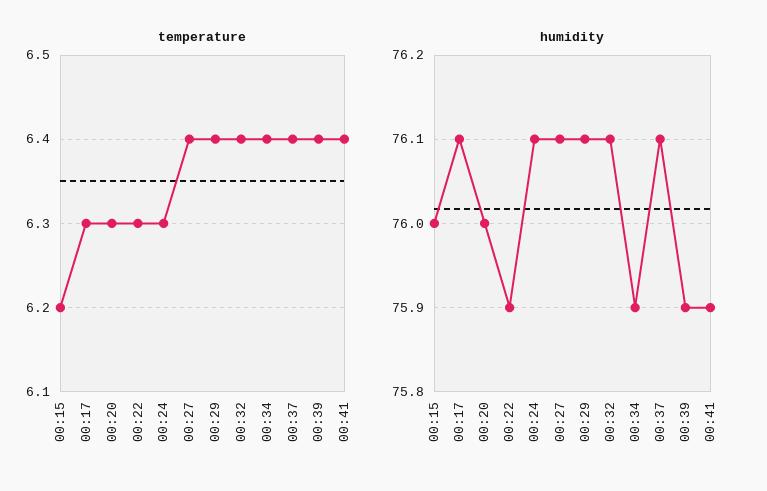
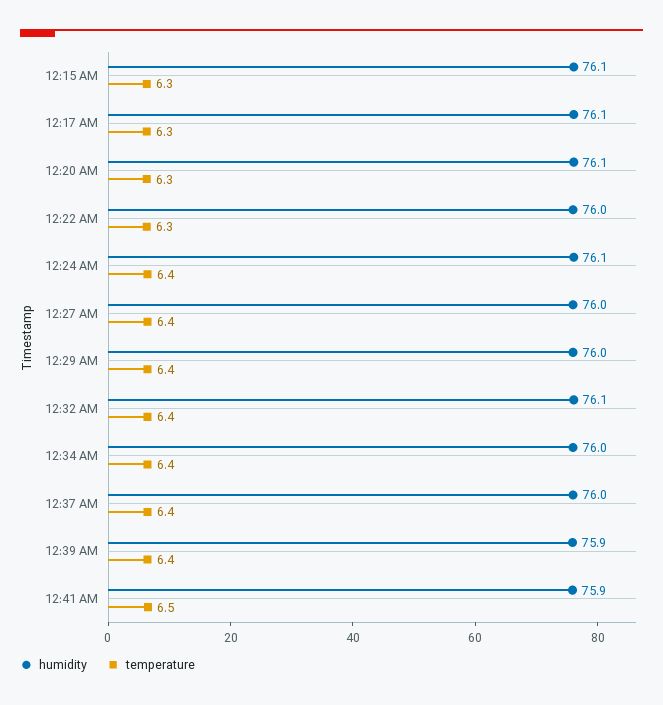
  {
    "temperature": {
-     "00:15": 6.2,
+     "00:15": 6.3,
      "00:17": 6.3,
      "00:20": 6.3,
      "00:22": 6.3,
-     "00:24": 6.3,
+     "00:24": 6.4,
      "00:27": 6.4,
      "00:29": 6.4,
      "00:32": 6.4,
      "00:34": 6.4,
      "00:37": 6.4,
      "00:39": 6.4,
-     "00:41": 6.4
+     "00:41": 6.5
    },
    "humidity": {
-     "00:15": 76,
+     "00:15": 76.1,
      "00:17": 76.1,
-     "00:20": 76,
+     "00:20": 76.1,
-     "00:22": 75.9,
+     "00:22": 76,
      "00:24": 76.1,
-     "00:27": 76.1,
+     "00:27": 76,
-     "00:29": 76.1,
+     "00:29": 76,
      "00:32": 76.1,
-     "00:34": 75.9,
+     "00:34": 76,
-     "00:37": 76.1,
+     "00:37": 76,
      "00:39": 75.9,
      "00:41": 75.9
    }
  }

